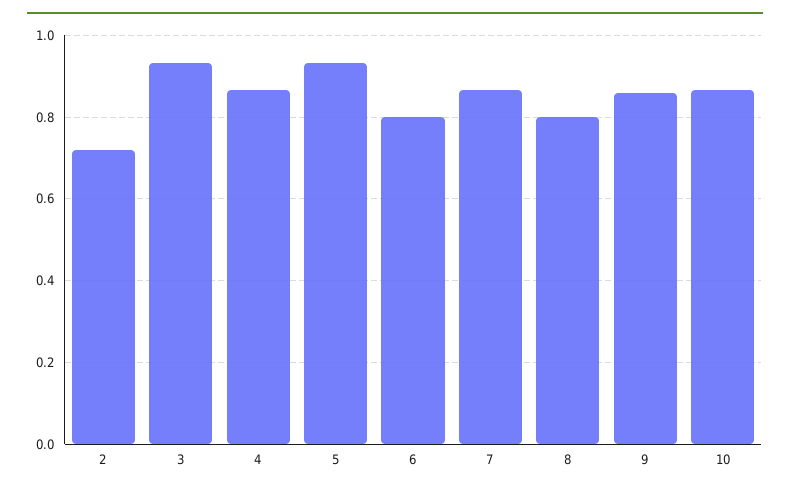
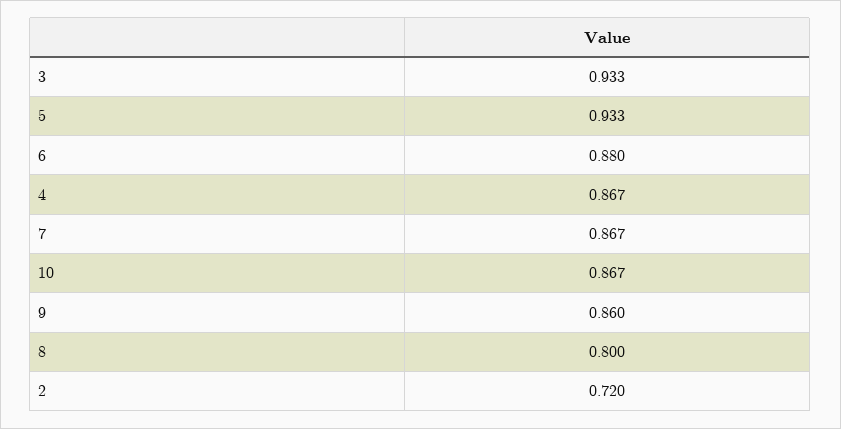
  {
    "2": 0.72,
    "3": 0.933,
    "4": 0.867,
    "5": 0.933,
-   "6": 0.8,
+   "6": 0.88,
    "7": 0.867,
    "8": 0.8,
    "9": 0.86,
    "10": 0.867
  }

